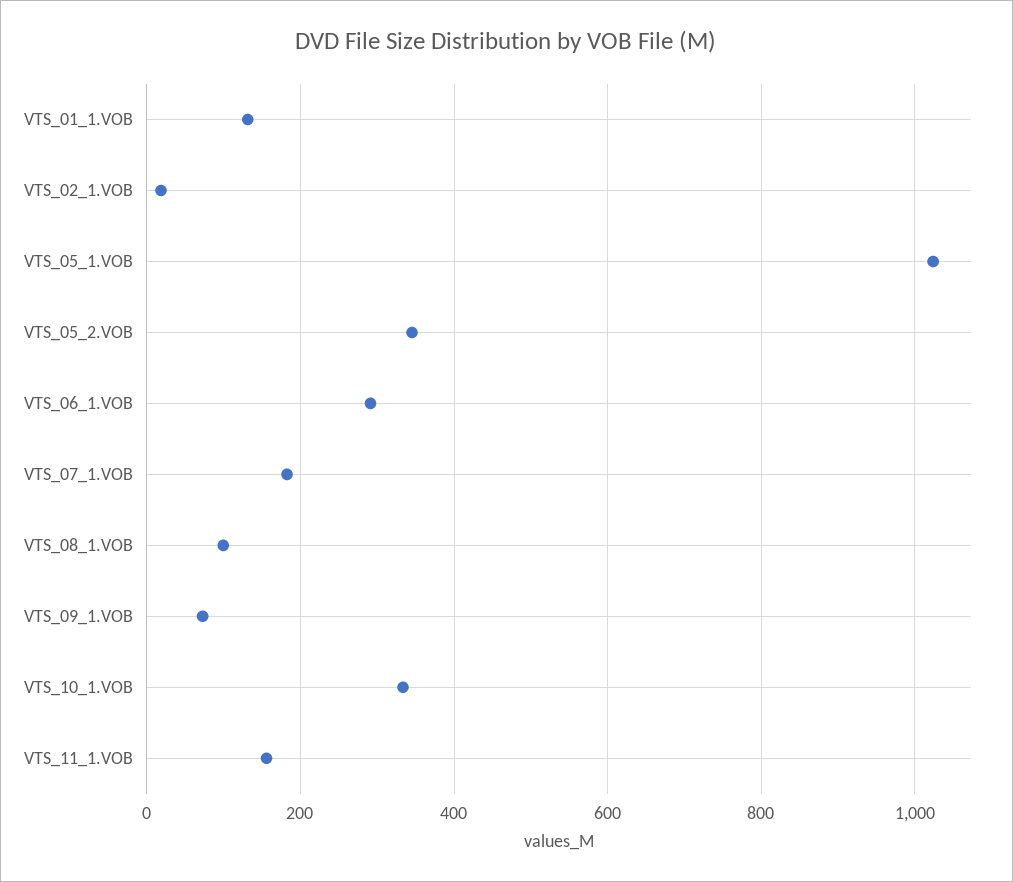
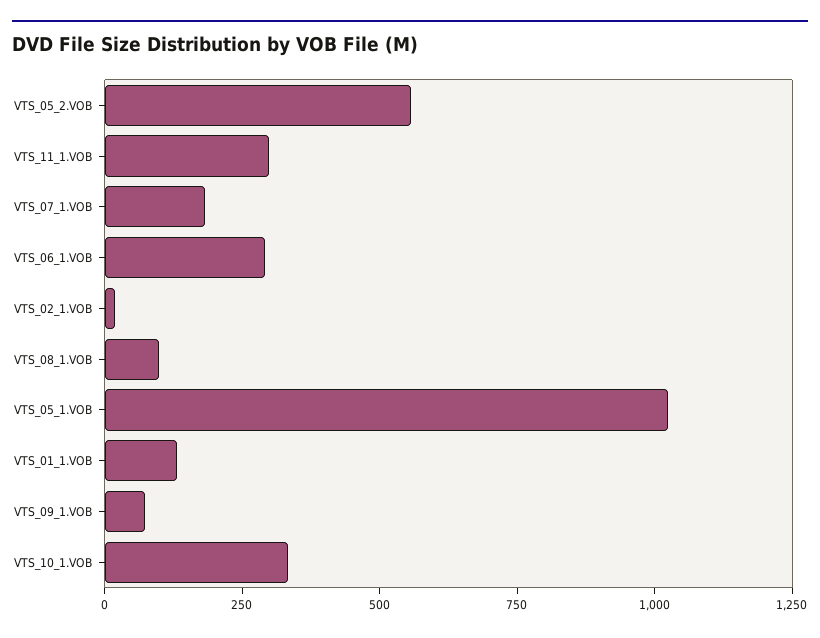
  {
    "VTS_01_1.VOB": 140,
    "VTS_02_1.VOB": 20,
    "VTS_05_1.VOB": 1020,
-   "VTS_05_2.VOB": 340,
+   "VTS_05_2.VOB": 550,
    "VTS_06_1.VOB": 300,
    "VTS_07_1.VOB": 180,
    "VTS_08_1.VOB": 100,
    "VTS_09_1.VOB": 80,
    "VTS_10_1.VOB": 340,
-   "VTS_11_1.VOB": 160
+   "VTS_11_1.VOB": 300
  }

